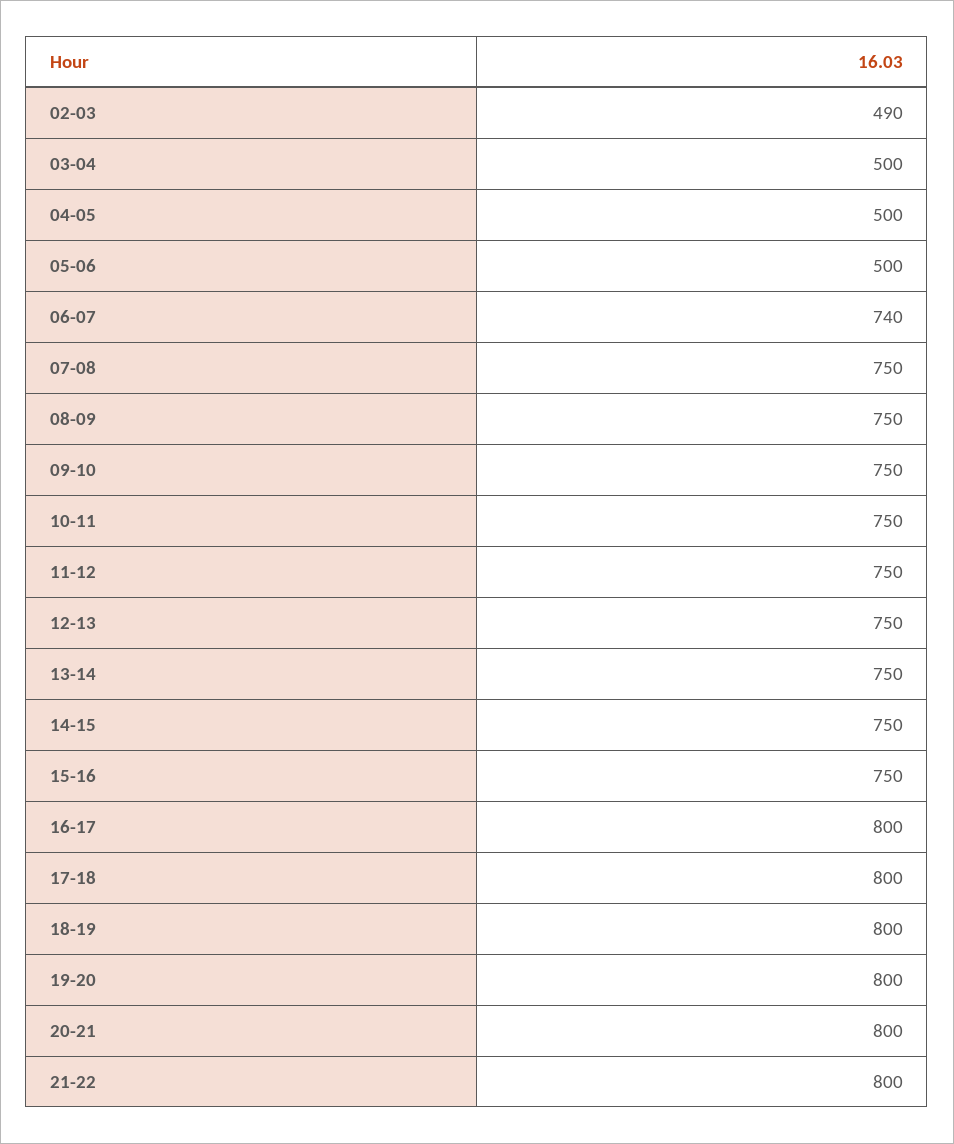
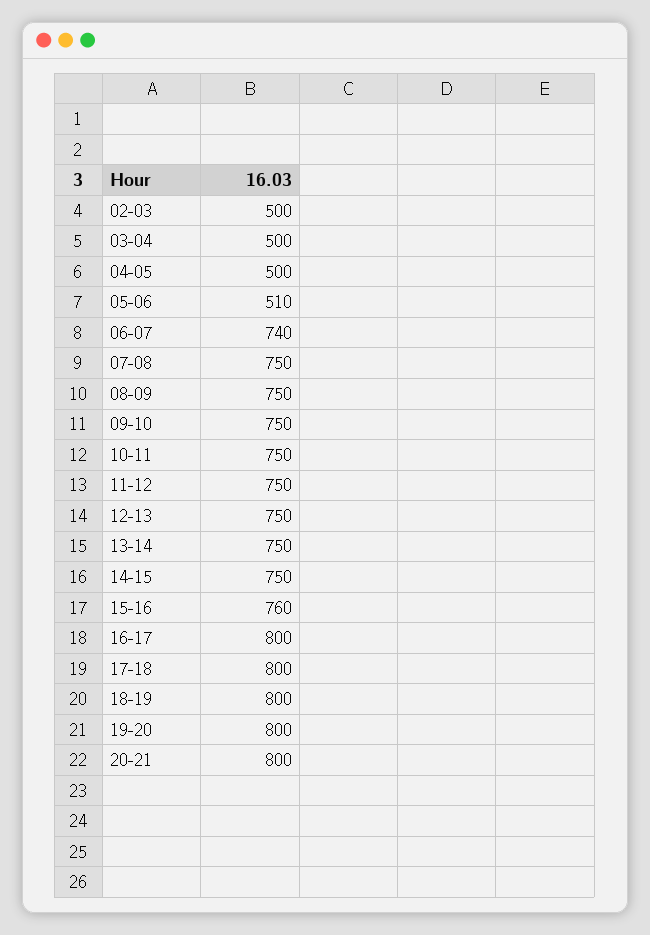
  {
-   "02-03": 490,
+   "02-03": 500,
    "03-04": 500,
    "04-05": 500,
-   "05-06": 500,
+   "05-06": 510,
    "06-07": 740,
    "07-08": 750,
    "08-09": 750,
    "09-10": 750,
    "10-11": 750,
    "11-12": 750,
    "12-13": 750,
    "13-14": 750,
    "14-15": 750,
-   "15-16": 750,
+   "15-16": 760,
    "16-17": 800,
    "17-18": 800,
    "18-19": 800,
    "19-20": 800,
-   "20-21": 800,
+   "20-21": 800
-   "21-22": 800
  }

